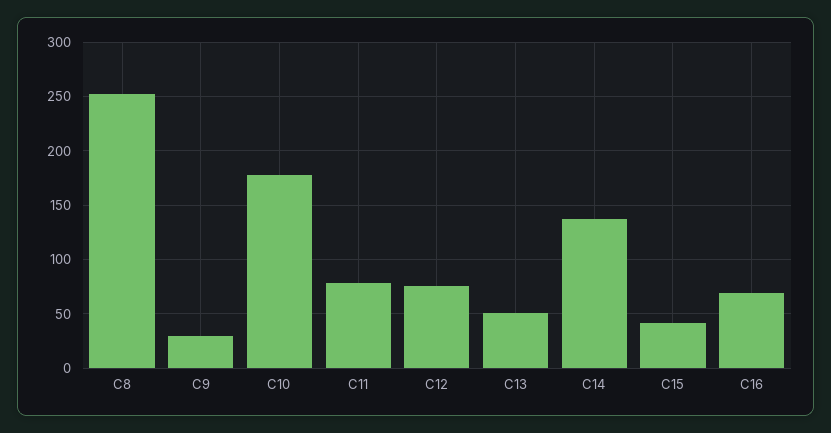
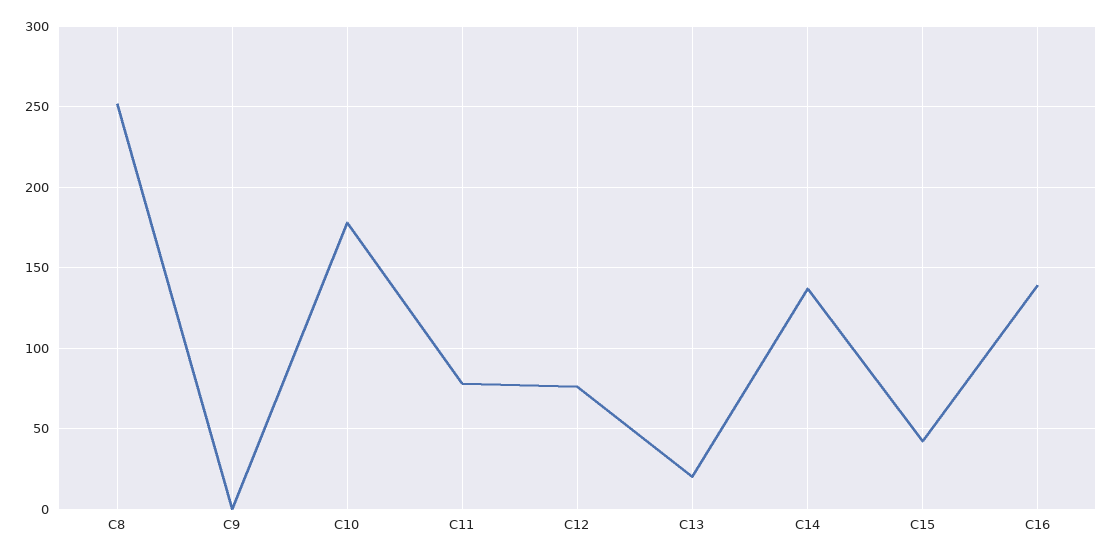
  {
    "C8": 250,
-   "C9": 30,
+   "C9": 0,
    "C10": 180,
    "C11": 80,
    "C12": 75,
-   "C13": 50,
+   "C13": 20,
    "C14": 135,
    "C15": 40,
-   "C16": 70
+   "C16": 140
  }

